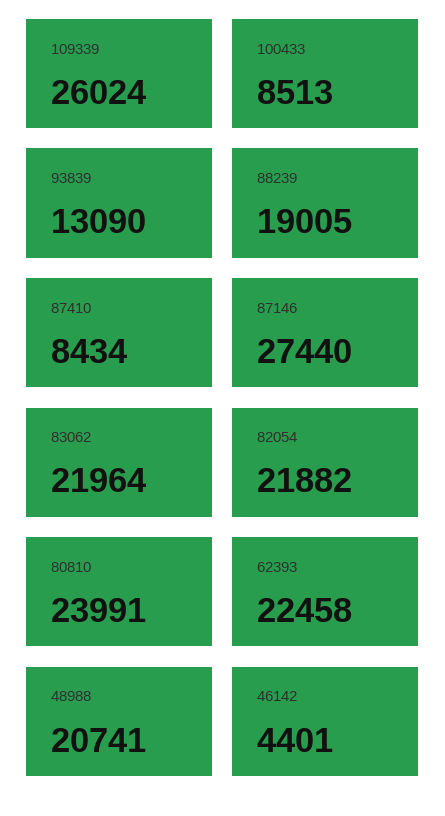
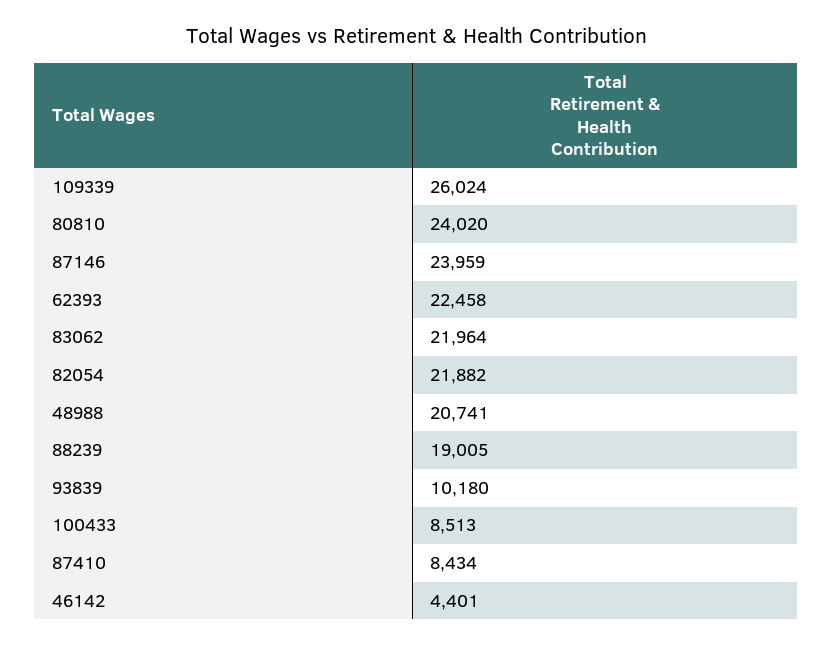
  {
    "109339": 26024,
    "100433": 8513,
-   "93839": 13090,
+   "93839": 10180,
    "88239": 19005,
    "87410": 8434,
-   "87146": 27440,
+   "87146": 23959,
    "83062": 21964,
    "82054": 21882,
-   "80810": 23991,
+   "80810": 24020,
    "62393": 22458,
    "48988": 20741,
    "46142": 4401
  }

